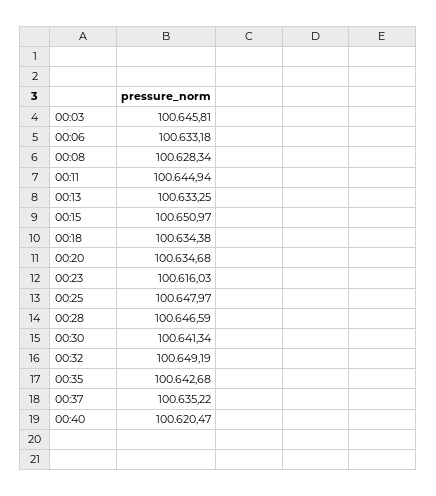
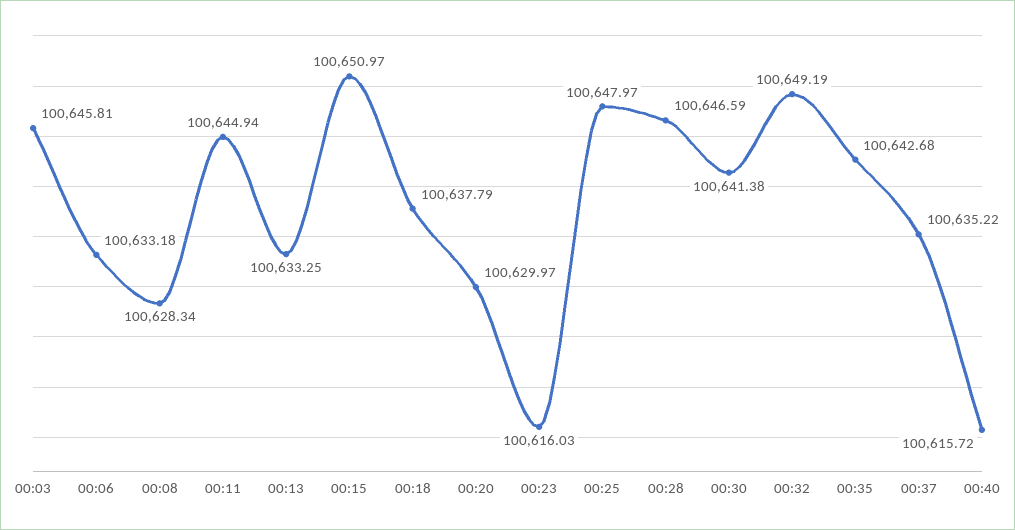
  {
    "00:03": 100645.81,
    "00:06": 100633.18,
    "00:08": 100628.34,
    "00:11": 100644.94,
    "00:13": 100633.25,
    "00:15": 100650.97,
-   "00:18": 100634.38,
+   "00:18": 100637.79,
-   "00:20": 100634.68,
+   "00:20": 100629.97,
    "00:23": 100616.03,
    "00:25": 100647.97,
    "00:28": 100646.59,
-   "00:30": 100641.34,
+   "00:30": 100641.38,
    "00:32": 100649.19,
    "00:35": 100642.68,
    "00:37": 100635.22,
-   "00:40": 100620.47
+   "00:40": 100615.72
  }

